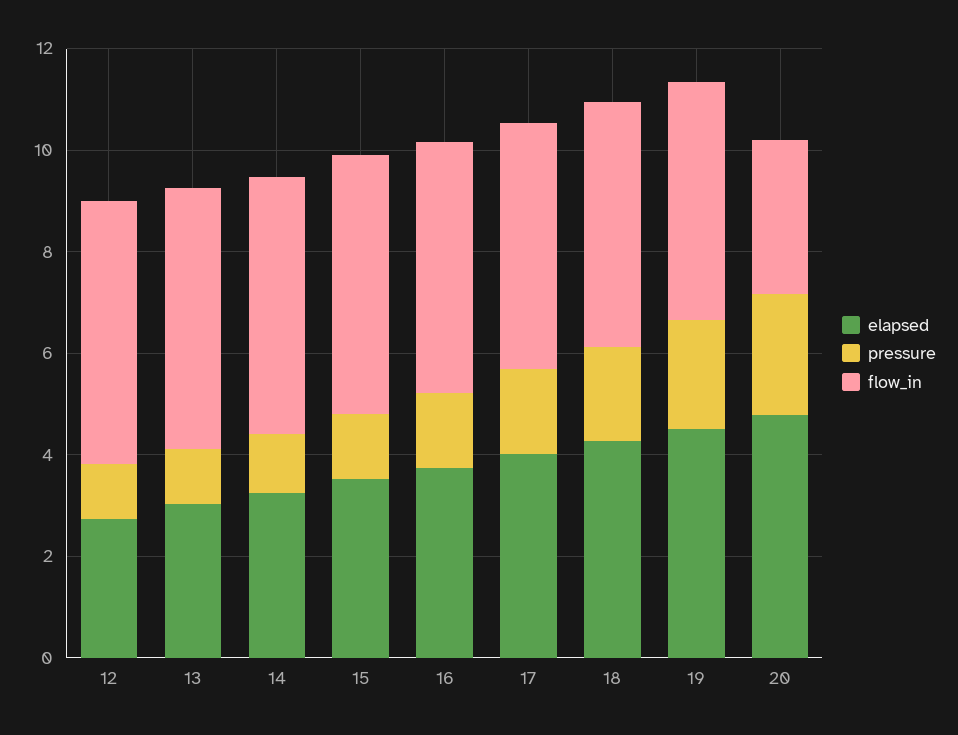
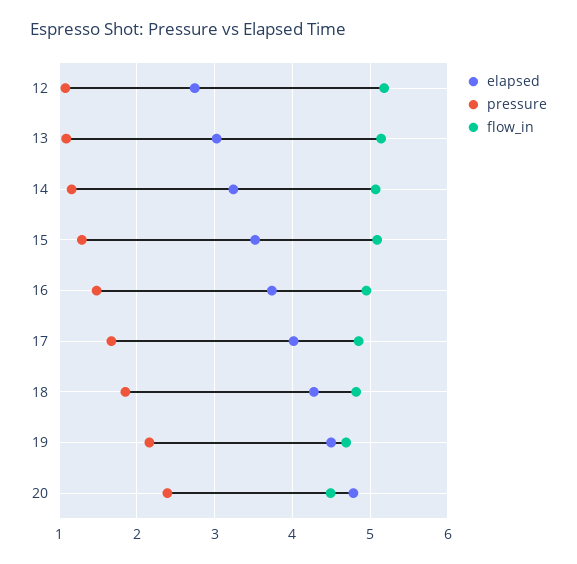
  {
    "elapsed": {
      "12": 2.7,
      "13": 3,
      "14": 3.2,
      "15": 3.5,
      "16": 3.7,
      "17": 4,
      "18": 4.3,
      "19": 4.5,
      "20": 4.8
    },
    "pressure": {
      "12": 1.1,
      "13": 1.1,
      "14": 1.2,
      "15": 1.3,
      "16": 1.5,
      "17": 1.7,
      "18": 1.9,
      "19": 2.2,
      "20": 2.4
    },
    "flow_in": {
      "12": 5.2,
      "13": 5.1,
      "14": 5.1,
      "15": 5.1,
      "16": 5,
      "17": 4.9,
      "18": 4.8,
      "19": 4.7,
-     "20": 3
+     "20": 4.5
    }
  }

